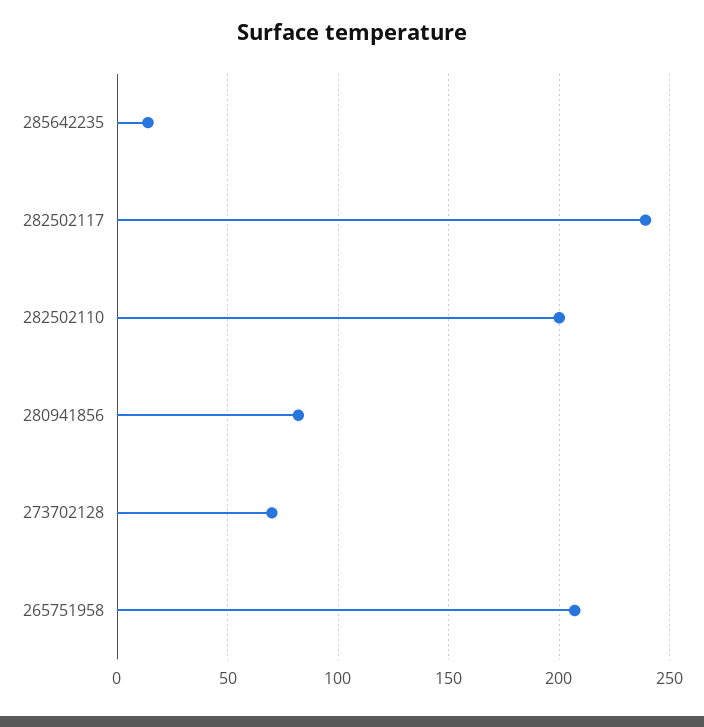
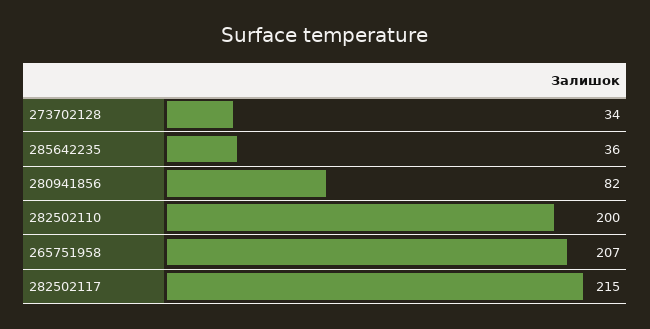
  {
-   "285642235": 15,
+   "285642235": 36,
-   "282502117": 240,
+   "282502117": 215,
    "282502110": 200,
    "280941856": 82,
-   "273702128": 70,
+   "273702128": 34,
    "265751958": 207
  }

